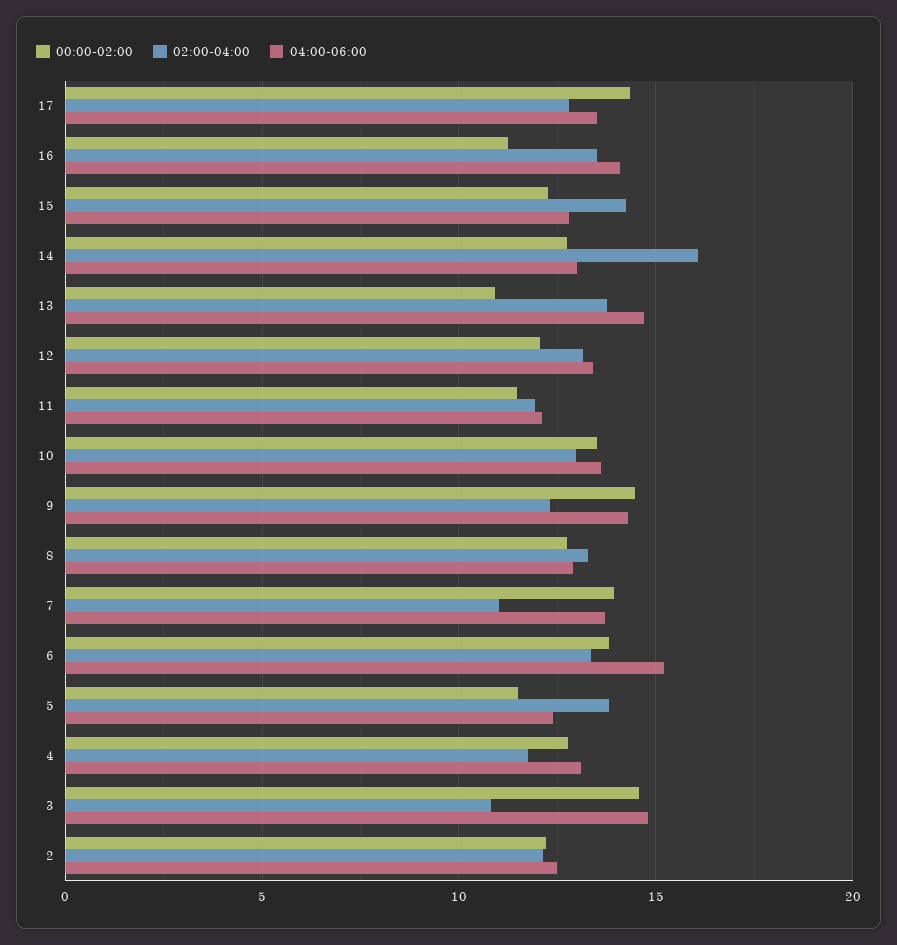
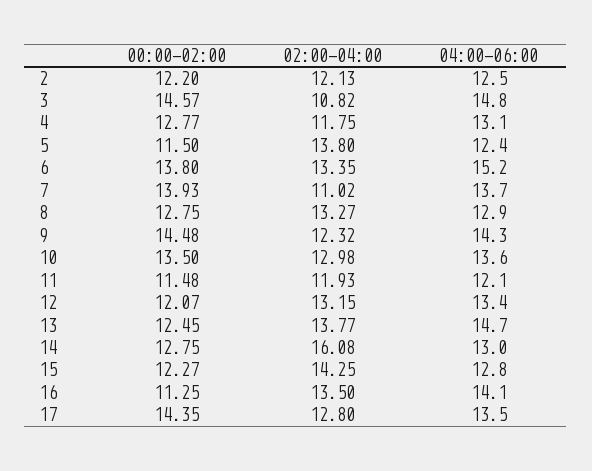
  {
    "00:00-02:00": {
      "17": 14.35,
      "16": 11.25,
      "15": 12.27,
      "14": 12.75,
-     "13": 11,
+     "13": 12.45,
      "12": 12.07,
      "11": 11.48,
      "10": 13.5,
      "9": 14.48,
      "8": 12.75,
      "7": 13.93,
      "6": 13.8,
      "5": 11.5,
      "4": 12.77,
      "3": 14.57,
      "2": 12.2
    },
    "02:00-04:00": {
      "17": 12.8,
      "16": 13.5,
      "15": 14.25,
      "14": 16.08,
      "13": 13.77,
      "12": 13.15,
      "11": 11.93,
      "10": 12.98,
      "9": 12.32,
      "8": 13.27,
      "7": 11.02,
      "6": 13.35,
      "5": 13.8,
      "4": 11.75,
      "3": 10.82,
      "2": 12.13
    },
    "04:00-06:00": {
      "17": 13.5,
      "16": 14.1,
      "15": 12.8,
      "14": 13,
      "13": 14.7,
      "12": 13.4,
      "11": 12.1,
      "10": 13.6,
      "9": 14.3,
      "8": 12.9,
      "7": 13.7,
      "6": 15.2,
      "5": 12.4,
      "4": 13.1,
      "3": 14.8,
      "2": 12.5
    }
  }

